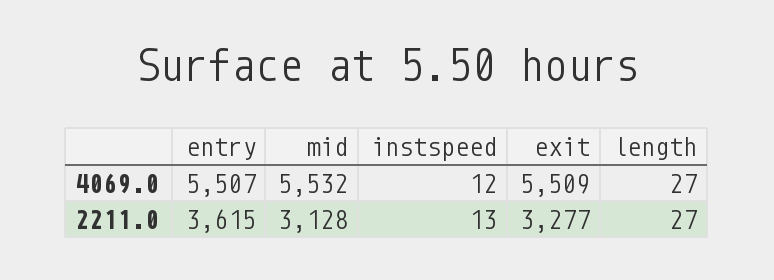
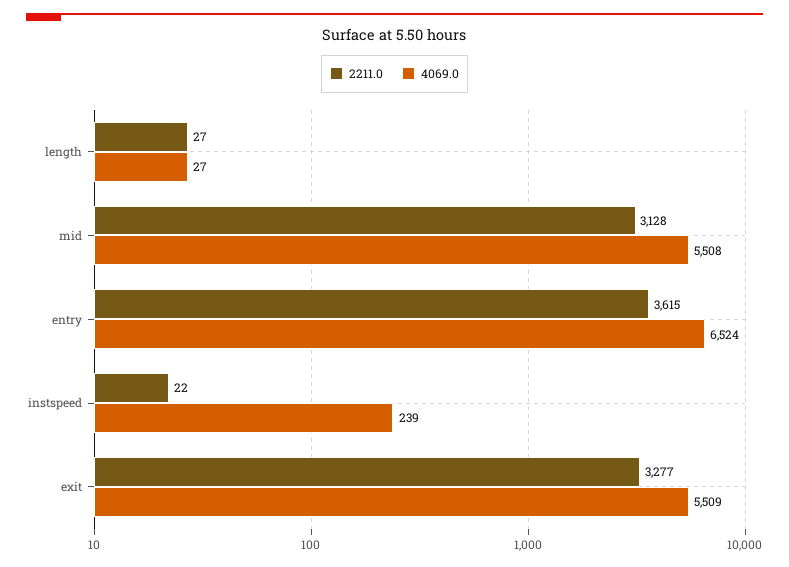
  {
    "4069.0": {
-     "entry": 5507,
+     "entry": 6524,
-     "mid": 5532,
+     "mid": 5508,
-     "instspeed": 12,
+     "instspeed": 239,
      "exit": 5509,
      "length": 27
    },
    "2211.0": {
      "entry": 3615,
      "mid": 3128,
-     "instspeed": 13,
+     "instspeed": 22,
      "exit": 3277,
      "length": 27
    }
  }

